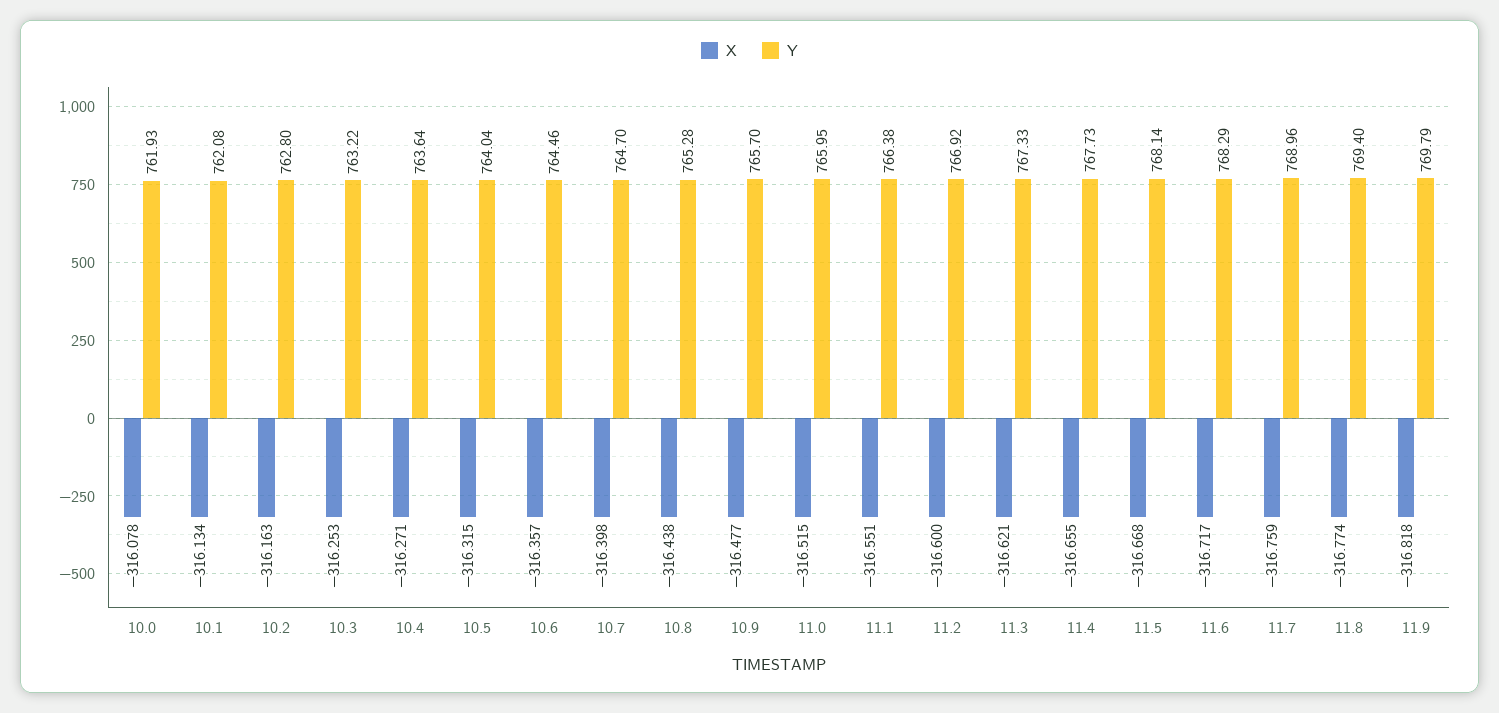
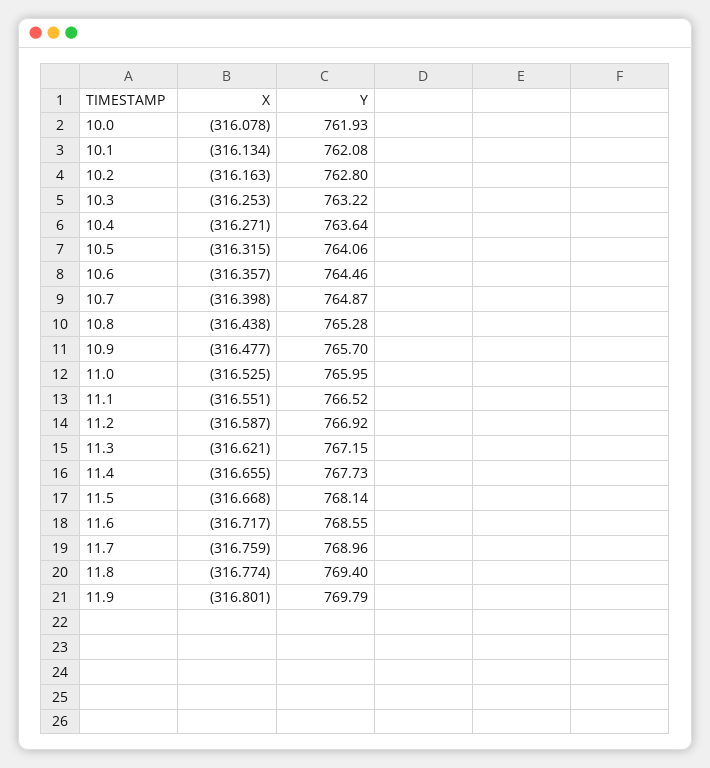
  {
    "X": {
      "10.0": -316.078,
      "10.1": -316.134,
      "10.2": -316.163,
      "10.3": -316.253,
      "10.4": -316.271,
      "10.5": -316.315,
      "10.6": -316.357,
      "10.7": -316.398,
      "10.8": -316.438,
      "10.9": -316.477,
-     "11.0": -316.515,
+     "11.0": -316.525,
      "11.1": -316.551,
-     "11.2": -316.6,
+     "11.2": -316.587,
      "11.3": -316.621,
      "11.4": -316.655,
      "11.5": -316.668,
      "11.6": -316.717,
      "11.7": -316.759,
      "11.8": -316.774,
-     "11.9": -316.818
+     "11.9": -316.801
    },
    "Y": {
      "10.0": 761.93,
      "10.1": 762.08,
      "10.2": 762.8,
      "10.3": 763.22,
      "10.4": 763.64,
-     "10.5": 764.04,
+     "10.5": 764.06,
      "10.6": 764.46,
-     "10.7": 764.7,
+     "10.7": 764.87,
      "10.8": 765.28,
      "10.9": 765.7,
      "11.0": 765.95,
-     "11.1": 766.38,
+     "11.1": 766.52,
      "11.2": 766.92,
-     "11.3": 767.33,
+     "11.3": 767.15,
      "11.4": 767.73,
      "11.5": 768.14,
-     "11.6": 768.29,
+     "11.6": 768.55,
      "11.7": 768.96,
      "11.8": 769.4,
      "11.9": 769.79
    }
  }

